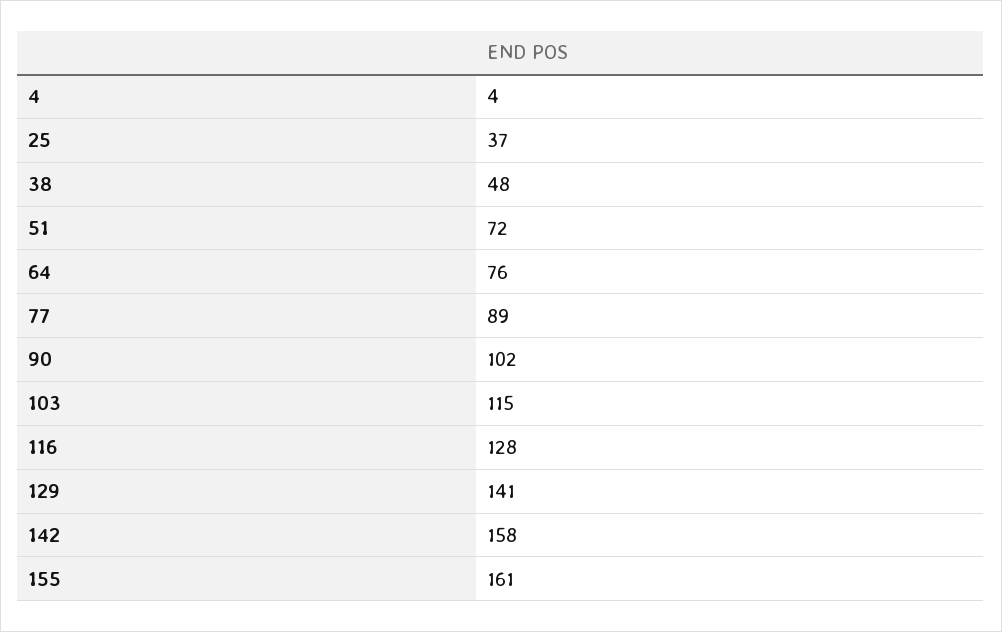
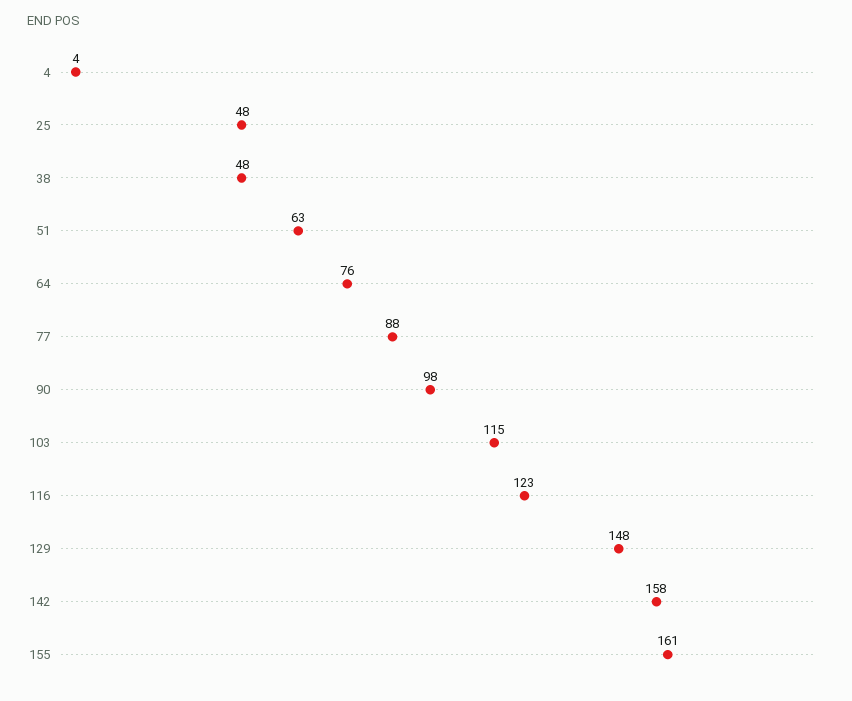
  {
    "4": 4,
-   "25": 37,
+   "25": 48,
    "38": 48,
-   "51": 72,
+   "51": 63,
    "64": 76,
-   "77": 89,
+   "77": 88,
-   "90": 102,
+   "90": 98,
    "103": 115,
-   "116": 128,
+   "116": 123,
-   "129": 141,
+   "129": 148,
    "142": 158,
    "155": 161
  }

